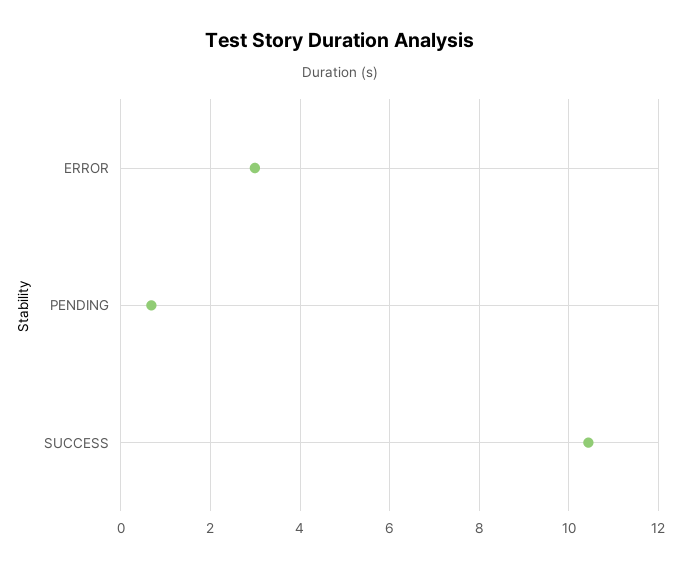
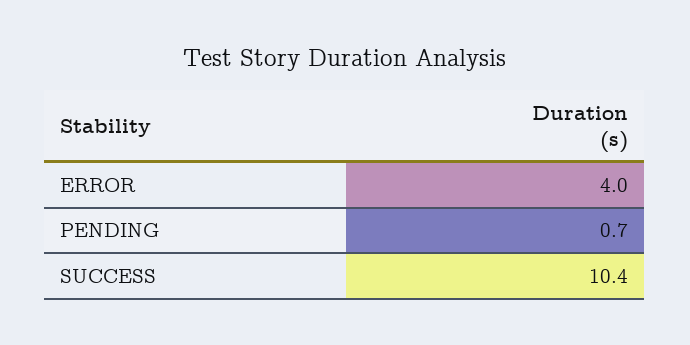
  {
-   "ERROR": 3,
+   "ERROR": 4,
    "PENDING": 0.7,
    "SUCCESS": 10.4
  }

